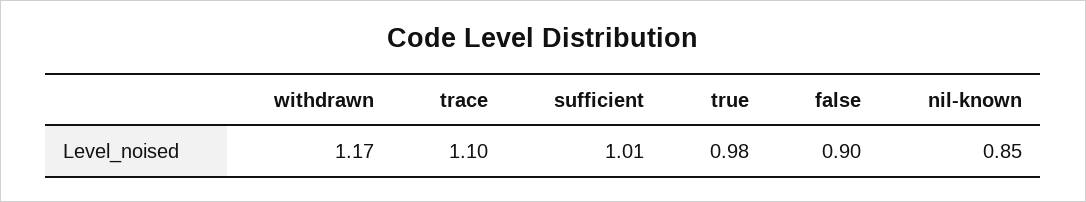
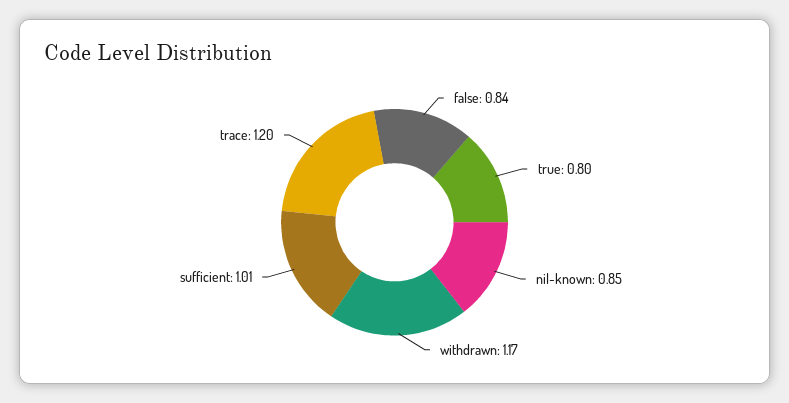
  {
    "withdrawn": 1.17,
-   "trace": 1.1,
+   "trace": 1.2,
    "sufficient": 1.01,
-   "true": 0.98,
+   "true": 0.8,
-   "false": 0.9,
+   "false": 0.84,
    "nil-known": 0.85
  }

